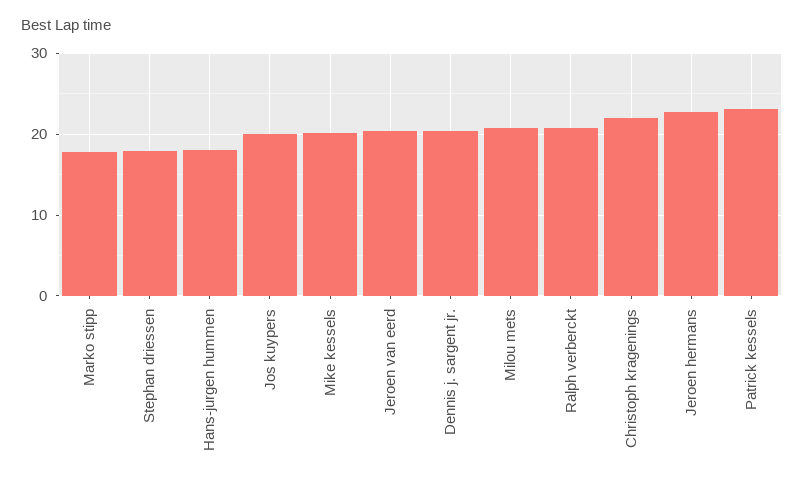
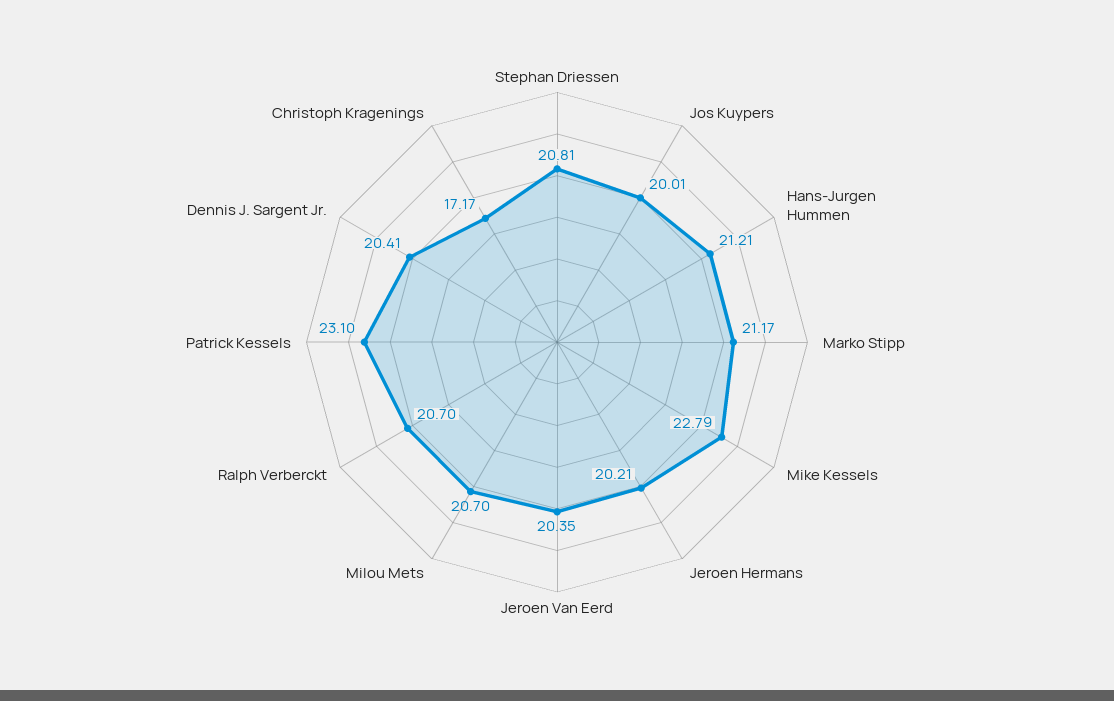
  {
-   "Marko stipp": 18,
+   "Marko stipp": 21.17,
-   "Stephan driessen": 18,
+   "Stephan driessen": 20.81,
-   "Hans-jurgen hummen": 18,
+   "Hans-jurgen hummen": 21.21,
    "Jos kuypers": 20.01,
-   "Mike kessels": 20,
+   "Mike kessels": 22.79,
    "Jeroen van eerd": 20.35,
    "Dennis j. sargent jr.": 20.41,
    "Milou mets": 20.7,
    "Ralph verberckt": 20.7,
-   "Christoph kragenings": 22,
+   "Christoph kragenings": 17.17,
-   "Jeroen hermans": 23,
+   "Jeroen hermans": 20.21,
    "Patrick kessels": 23.1
  }

